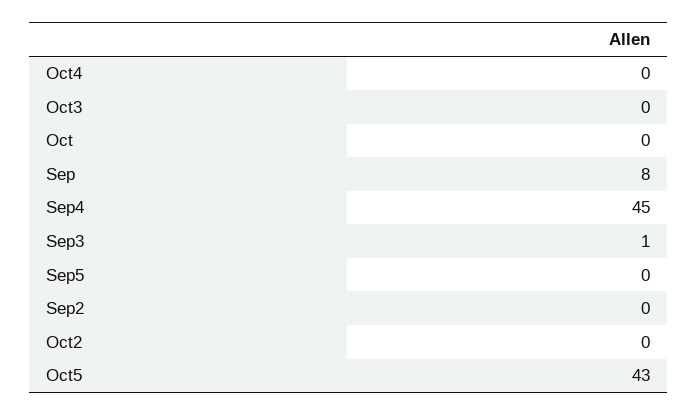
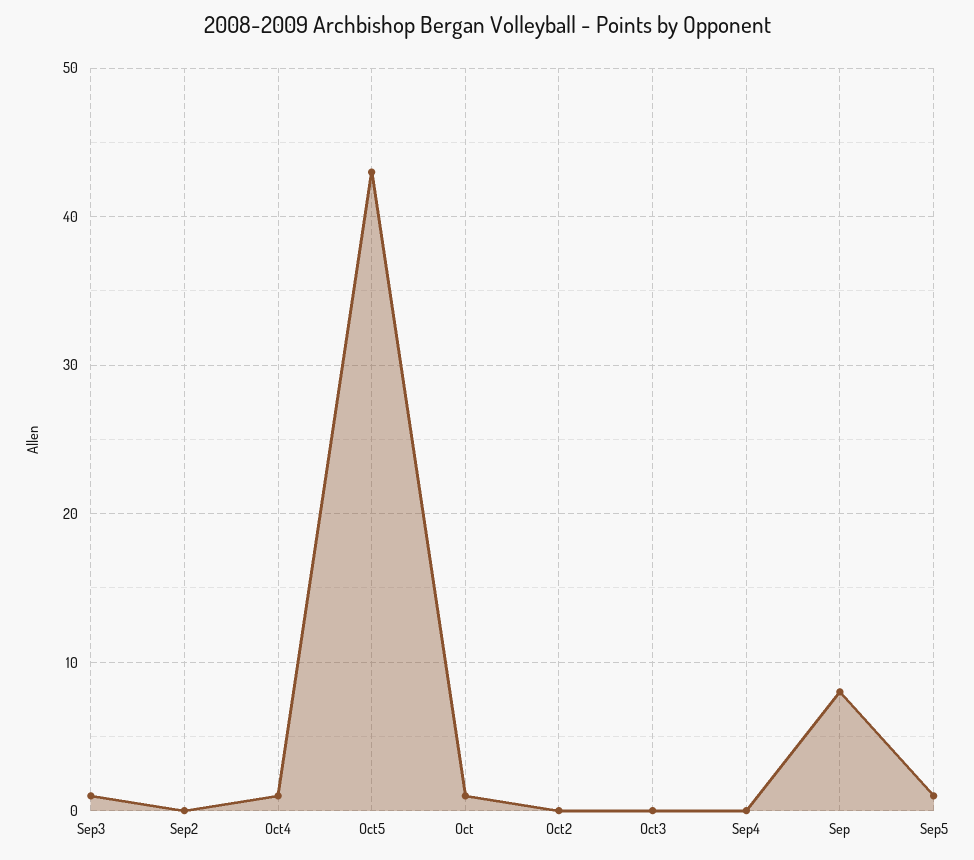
  {
-   "Oct4": 0,
+   "Oct4": 1,
    "Oct3": 0,
-   "Oct": 0,
+   "Oct": 1,
    "Sep": 8,
-   "Sep4": 45,
+   "Sep4": 0,
    "Sep3": 1,
-   "Sep5": 0,
+   "Sep5": 1,
    "Sep2": 0,
    "Oct2": 0,
    "Oct5": 43
  }

